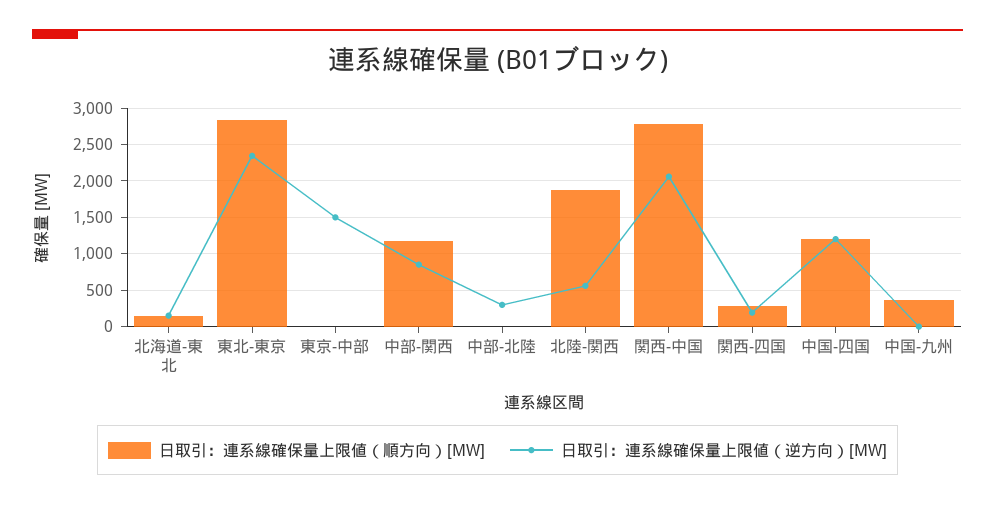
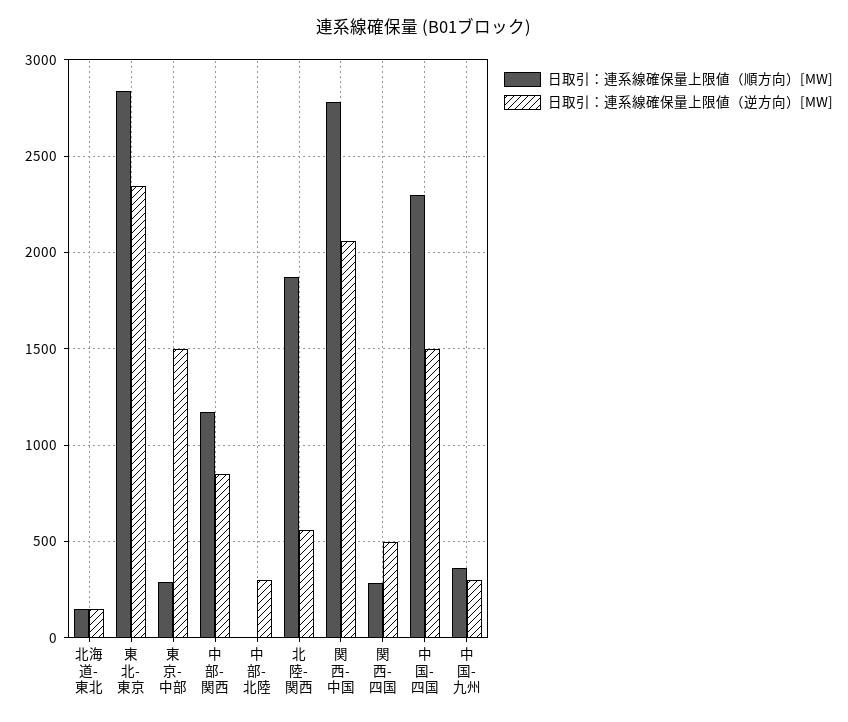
  {
    "日取引：連系線確保量上限値（順方向）[MW]": {
      "北海道-東北": 150,
      "東北-東京": 2850,
-     "東京-中部": 0,
+     "東京-中部": 300,
      "中部-関西": 1150,
      "中部-北陸": 0,
      "北陸-関西": 1850,
      "関西-中国": 2800,
      "関西-四国": 300,
-     "中国-四国": 1200,
+     "中国-四国": 2300,
      "中国-九州": 350
    },
    "日取引：連系線確保量上限値（逆方向）[MW]": {
      "北海道-東北": 150,
      "東北-東京": 2350,
      "東京-中部": 1500,
      "中部-関西": 850,
      "中部-北陸": 300,
      "北陸-関西": 550,
      "関西-中国": 2050,
-     "関西-四国": 200,
+     "関西-四国": 500,
-     "中国-四国": 1200,
+     "中国-四国": 1500,
-     "中国-九州": 0
+     "中国-九州": 300
    }
  }

